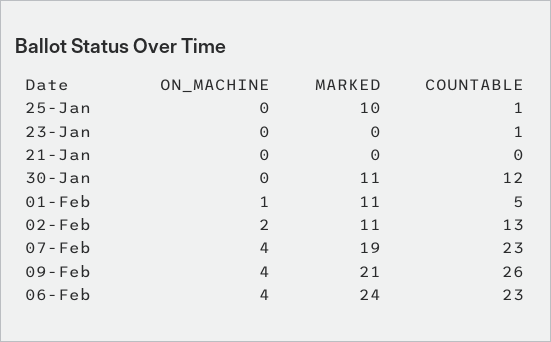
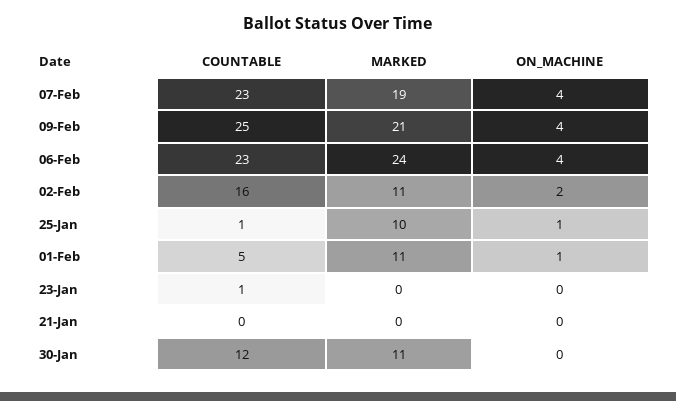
  {
    "ON_MACHINE": {
-     "25-Jan": 0,
+     "25-Jan": 1,
      "23-Jan": 0,
      "21-Jan": 0,
      "30-Jan": 0,
      "01-Feb": 1,
      "02-Feb": 2,
      "07-Feb": 4,
      "09-Feb": 4,
      "06-Feb": 4
    },
    "MARKED": {
      "25-Jan": 10,
      "23-Jan": 0,
      "21-Jan": 0,
      "30-Jan": 11,
      "01-Feb": 11,
      "02-Feb": 11,
      "07-Feb": 19,
      "09-Feb": 21,
      "06-Feb": 24
    },
    "COUNTABLE": {
      "25-Jan": 1,
      "23-Jan": 1,
      "21-Jan": 0,
      "30-Jan": 12,
      "01-Feb": 5,
-     "02-Feb": 13,
+     "02-Feb": 16,
      "07-Feb": 23,
-     "09-Feb": 26,
+     "09-Feb": 25,
      "06-Feb": 23
    }
  }

